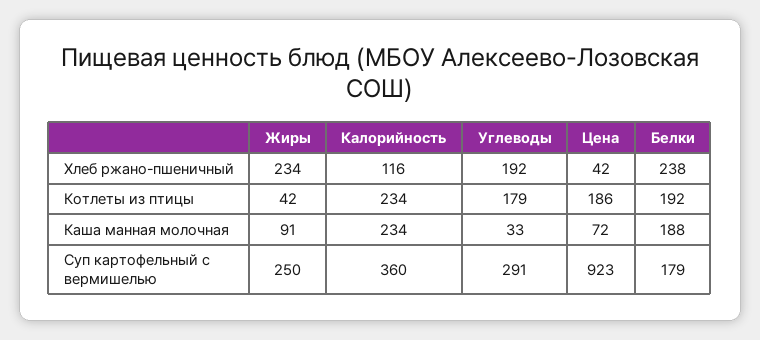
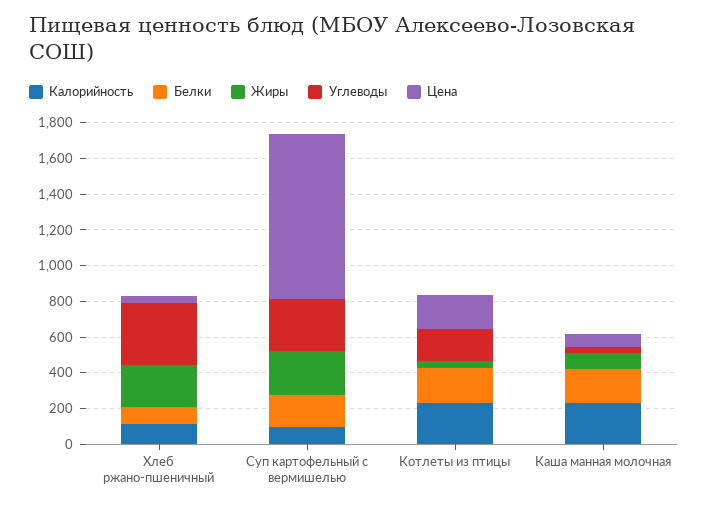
  {
    "Жиры": {
      "Хлеб ржано-пшеничный": 234,
      "Котлеты из птицы": 42,
      "Каша манная молочная": 91,
      "Суп картофельный с вермишелью": 250
    },
    "Калорийность": {
      "Хлеб ржано-пшеничный": 116,
      "Котлеты из птицы": 234,
      "Каша манная молочная": 234,
-     "Суп картофельный с вермишелью": 360
+     "Суп картофельный с вермишелью": 100
    },
    "Углеводы": {
-     "Хлеб ржано-пшеничный": 192,
+     "Хлеб ржано-пшеничный": 350,
      "Котлеты из птицы": 179,
      "Каша манная молочная": 33,
      "Суп картофельный с вермишелью": 291
    },
    "Цена": {
      "Хлеб ржано-пшеничный": 42,
      "Котлеты из птицы": 186,
      "Каша манная молочная": 72,
      "Суп картофельный с вермишелью": 923
    },
    "Белки": {
-     "Хлеб ржано-пшеничный": 238,
+     "Хлеб ржано-пшеничный": 100,
      "Котлеты из птицы": 192,
      "Каша манная молочная": 188,
      "Суп картофельный с вермишелью": 179
    }
  }

